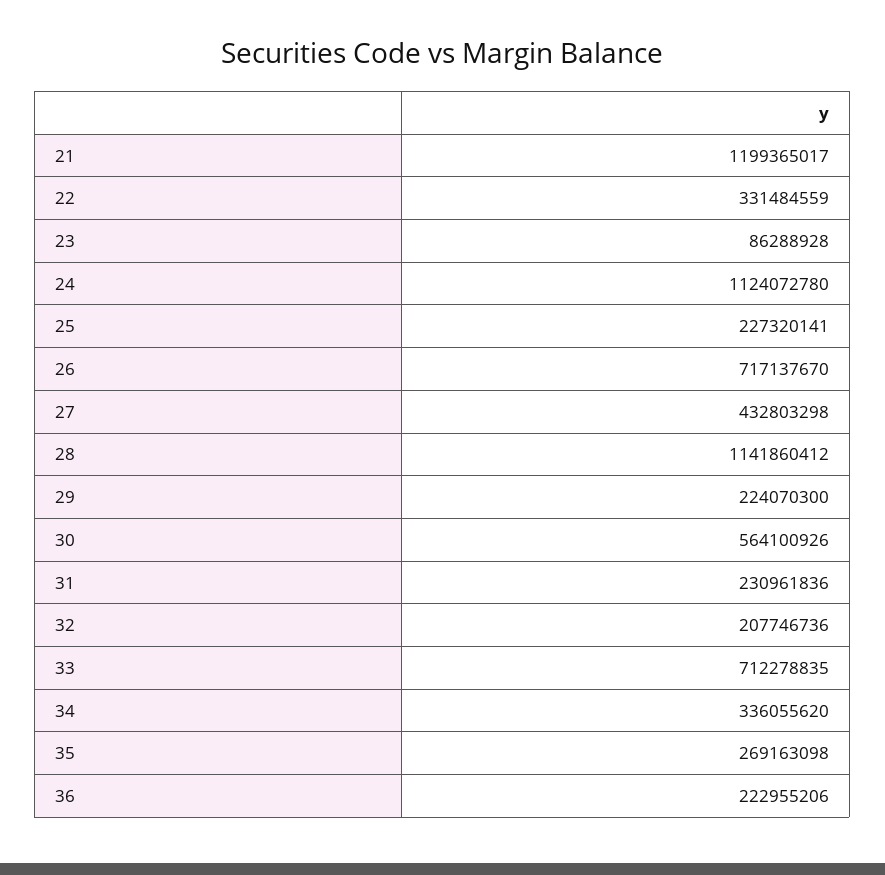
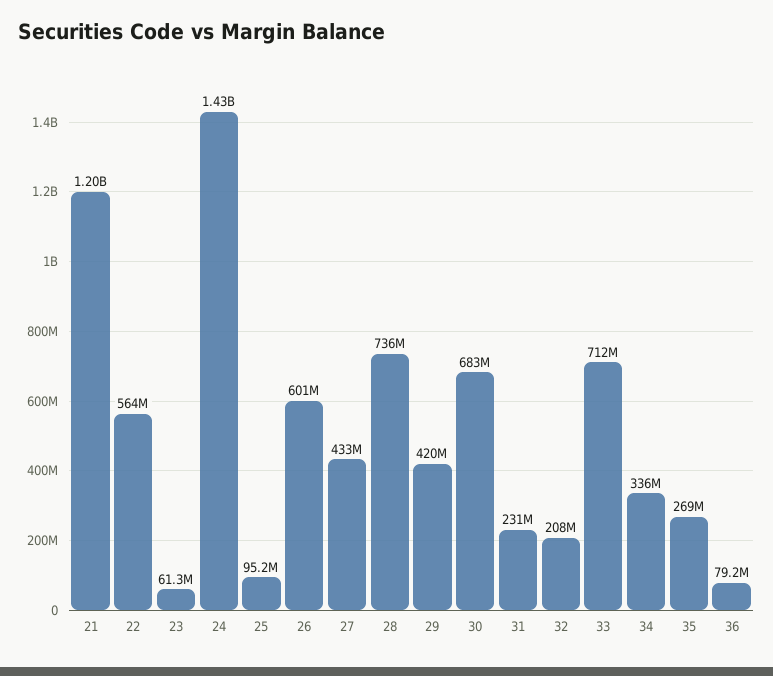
  {
    "21": 1199365017,
-   "22": 331484559,
+   "22": 564000000,
-   "23": 86288928,
+   "23": 61300000,
-   "24": 1124072780,
+   "24": 1430000000,
-   "25": 227320141,
+   "25": 95200000,
-   "26": 717137670,
+   "26": 601000000,
    "27": 432803298,
-   "28": 1141860412,
+   "28": 736000000,
-   "29": 224070300,
+   "29": 420000000,
-   "30": 564100926,
+   "30": 683000000,
    "31": 230961836,
    "32": 207746736,
    "33": 712278835,
    "34": 336055620,
    "35": 269163098,
-   "36": 222955206
+   "36": 79200000
  }

